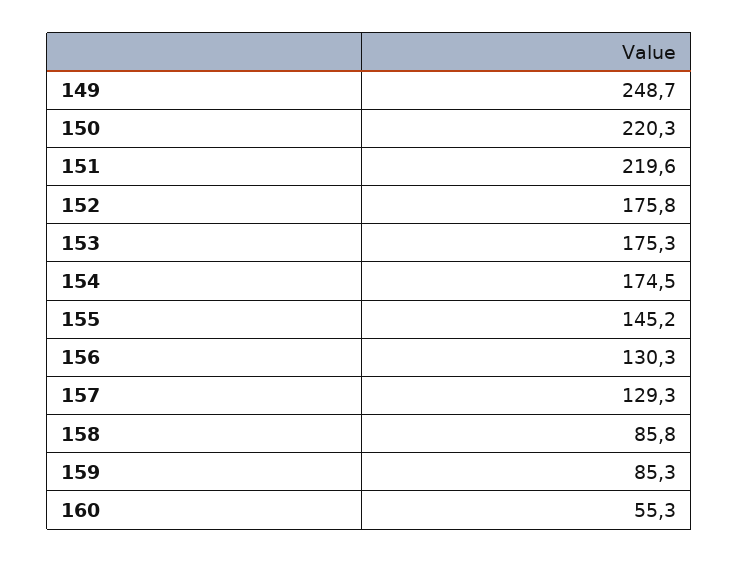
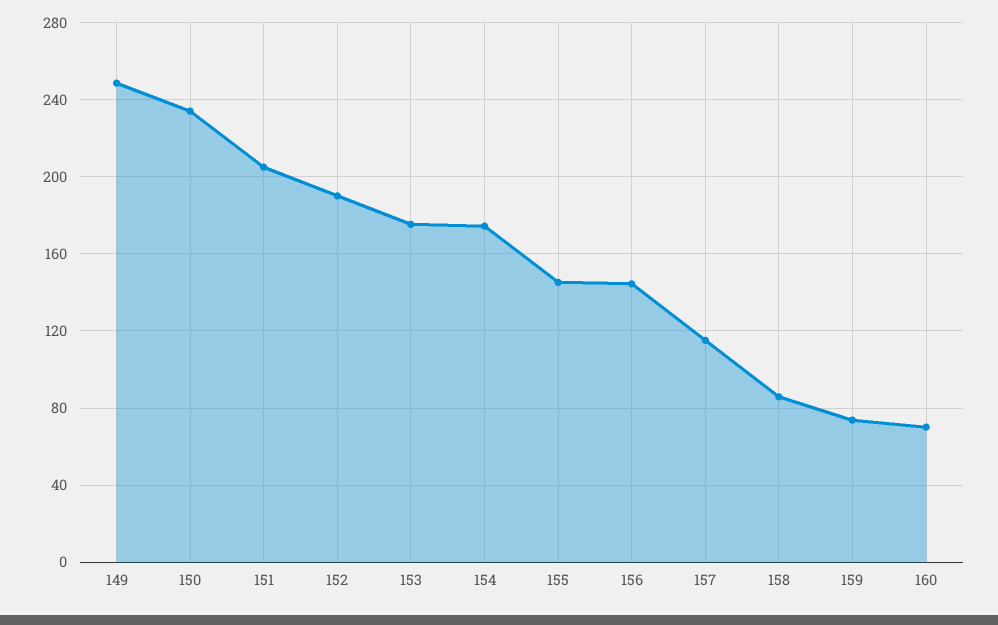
  {
    "149": 248.7,
-   "150": 220.3,
+   "150": 235,
-   "151": 219.6,
+   "151": 205,
-   "152": 175.8,
+   "152": 190,
    "153": 175.3,
    "154": 174.5,
    "155": 145.2,
-   "156": 130.3,
+   "156": 145,
-   "157": 129.3,
+   "157": 115,
    "158": 85.8,
-   "159": 85.3,
+   "159": 75,
-   "160": 55.3
+   "160": 70
  }

